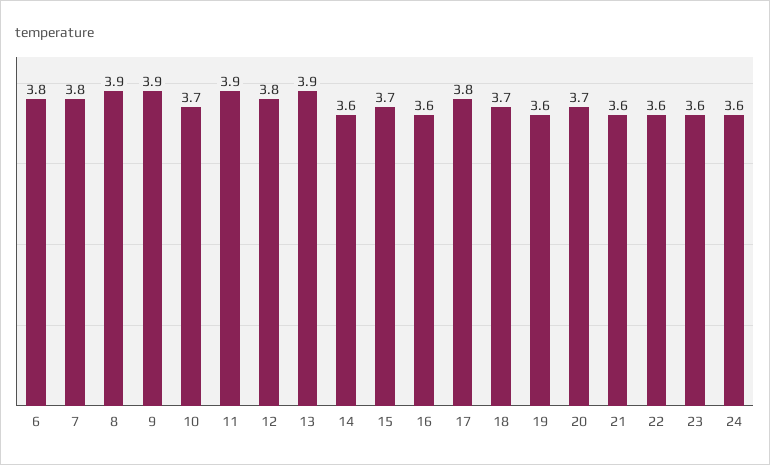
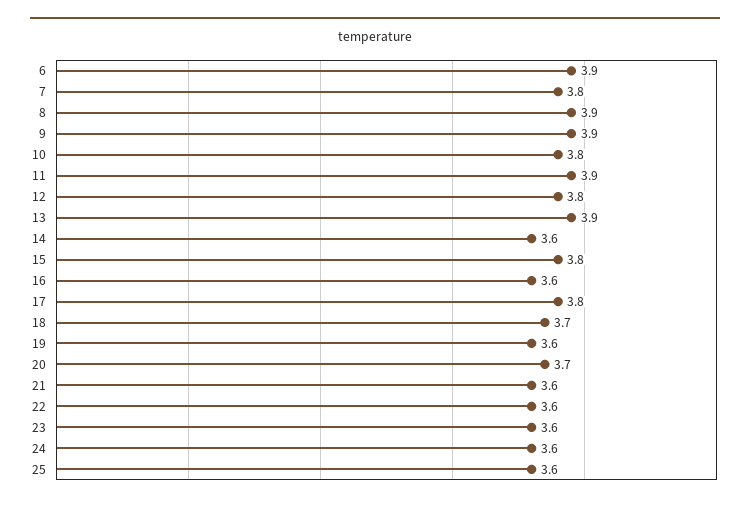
  {
-   "6": 3.8,
+   "6": 3.9,
    "7": 3.8,
    "8": 3.9,
    "9": 3.9,
-   "10": 3.7,
+   "10": 3.8,
    "11": 3.9,
    "12": 3.8,
    "13": 3.9,
    "14": 3.6,
-   "15": 3.7,
+   "15": 3.8,
    "16": 3.6,
    "17": 3.8,
    "18": 3.7,
    "19": 3.6,
    "20": 3.7,
    "21": 3.6,
    "22": 3.6,
    "23": 3.6,
-   "24": 3.6
+   "24": 3.6,
+   "25": 3.6
  }

